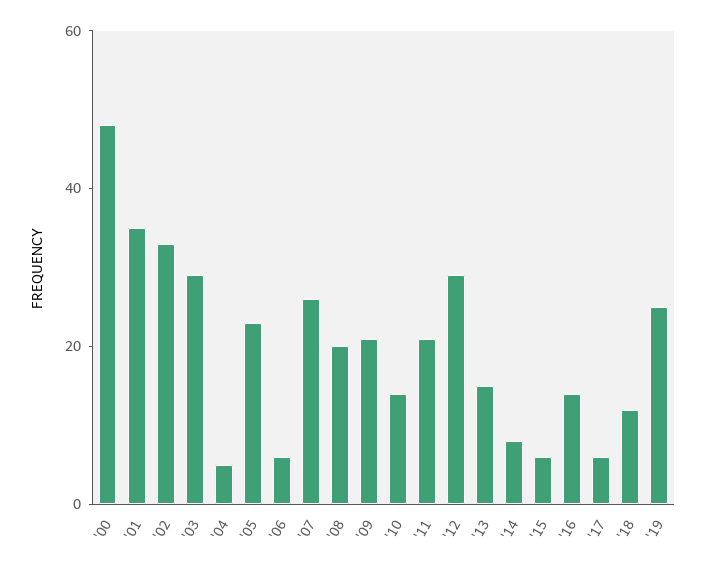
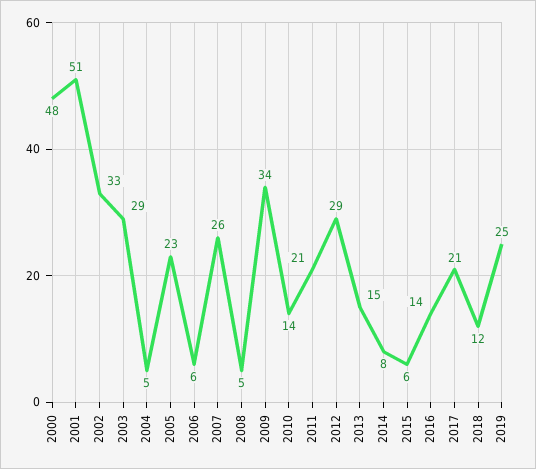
  {
    "'00": 48,
-   "'01": 35,
+   "'01": 51,
    "'02": 33,
    "'03": 29,
    "'04": 5,
    "'05": 23,
    "'06": 6,
    "'07": 26,
-   "'08": 20,
+   "'08": 5,
-   "'09": 20,
+   "'09": 34,
    "'10": 14,
    "'11": 21,
    "'12": 29,
    "'13": 15,
    "'14": 8,
    "'15": 6,
    "'16": 14,
-   "'17": 5,
+   "'17": 21,
    "'18": 12,
    "'19": 25
  }

